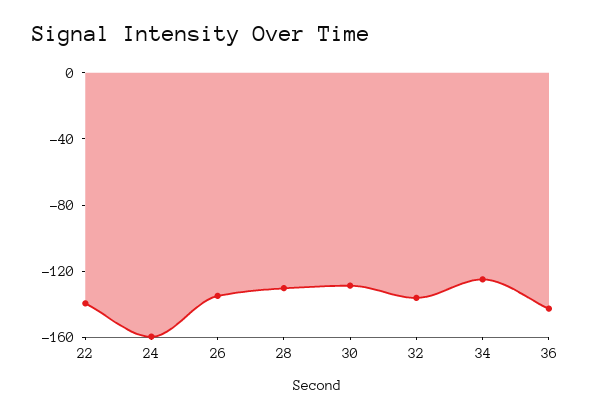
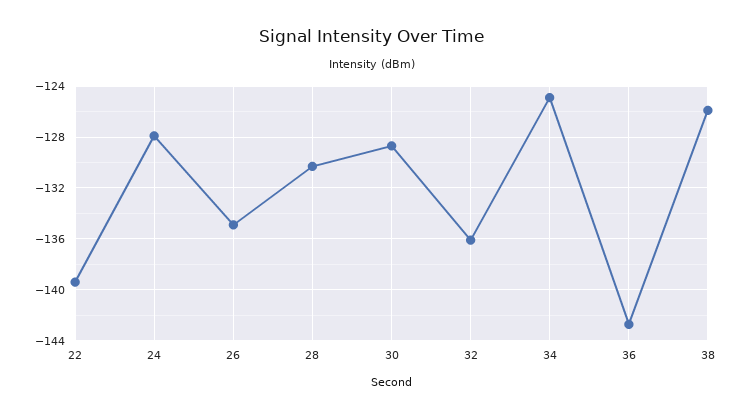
  {
    "22": -139.5,
-   "24": -160,
+   "24": -128,
    "26": -135,
    "28": -130.5,
    "30": -128.5,
    "32": -136,
    "34": -125,
-   "36": -142.5
+   "36": -142.5,
+   "38": -126
  }

